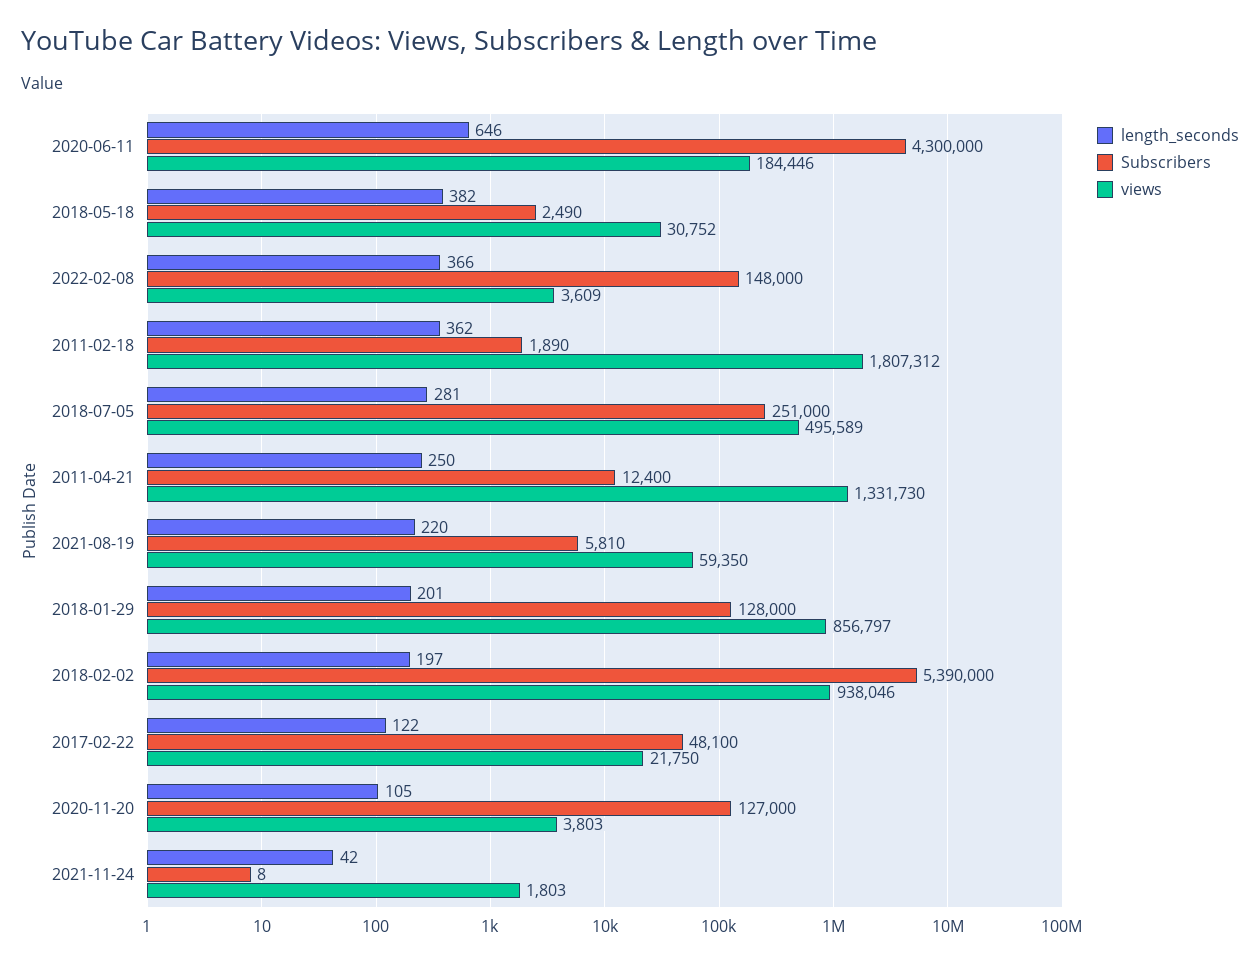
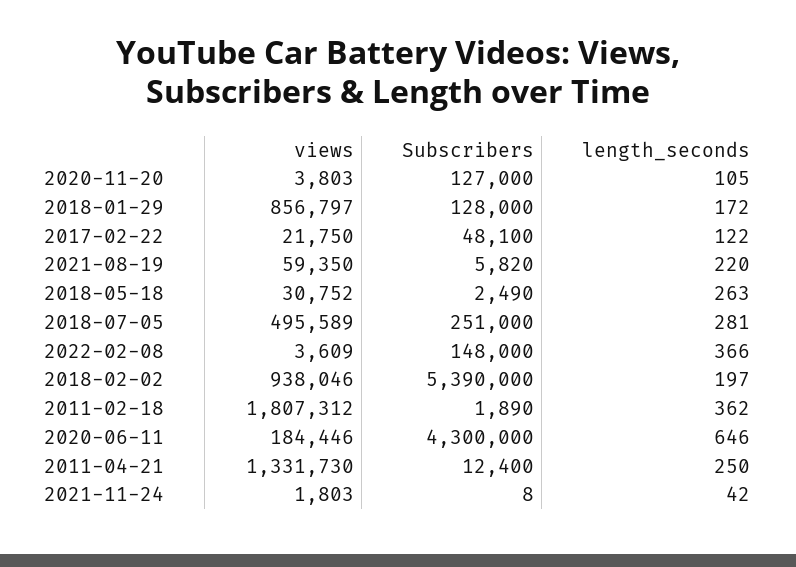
  {
    "length_seconds": {
      "2020-06-11": 646,
-     "2018-05-18": 382,
+     "2018-05-18": 263,
      "2022-02-08": 366,
      "2011-02-18": 362,
      "2018-07-05": 281,
      "2011-04-21": 250,
      "2021-08-19": 220,
-     "2018-01-29": 201,
+     "2018-01-29": 172,
      "2018-02-02": 197,
      "2017-02-22": 122,
      "2020-11-20": 105,
      "2021-11-24": 42
    },
    "Subscribers": {
      "2020-06-11": 4300000,
      "2018-05-18": 2490,
      "2022-02-08": 148000,
      "2011-02-18": 1890,
      "2018-07-05": 251000,
      "2011-04-21": 12400,
-     "2021-08-19": 5810,
+     "2021-08-19": 5820,
      "2018-01-29": 128000,
      "2018-02-02": 5390000,
      "2017-02-22": 48100,
      "2020-11-20": 127000,
      "2021-11-24": 8
    },
    "views": {
      "2020-06-11": 184446,
      "2018-05-18": 30752,
      "2022-02-08": 3609,
      "2011-02-18": 1807312,
      "2018-07-05": 495589,
      "2011-04-21": 1331730,
      "2021-08-19": 59350,
      "2018-01-29": 856797,
      "2018-02-02": 938046,
      "2017-02-22": 21750,
      "2020-11-20": 3803,
      "2021-11-24": 1803
    }
  }

